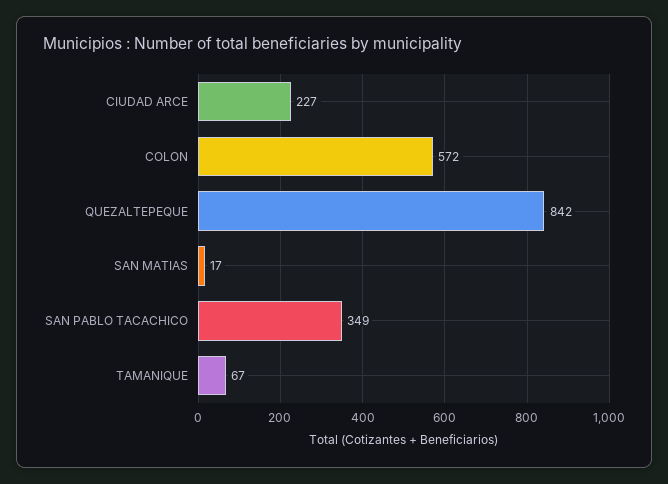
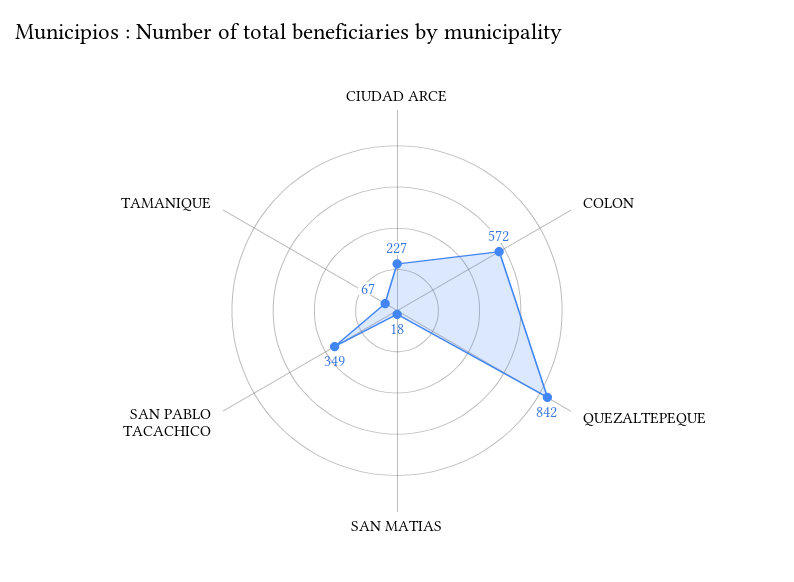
  {
    "CIUDAD ARCE": 227,
    "COLON": 572,
    "QUEZALTEPEQUE": 842,
-   "SAN MATIAS": 17,
+   "SAN MATIAS": 18,
    "SAN PABLO TACACHICO": 349,
    "TAMANIQUE": 67
  }

